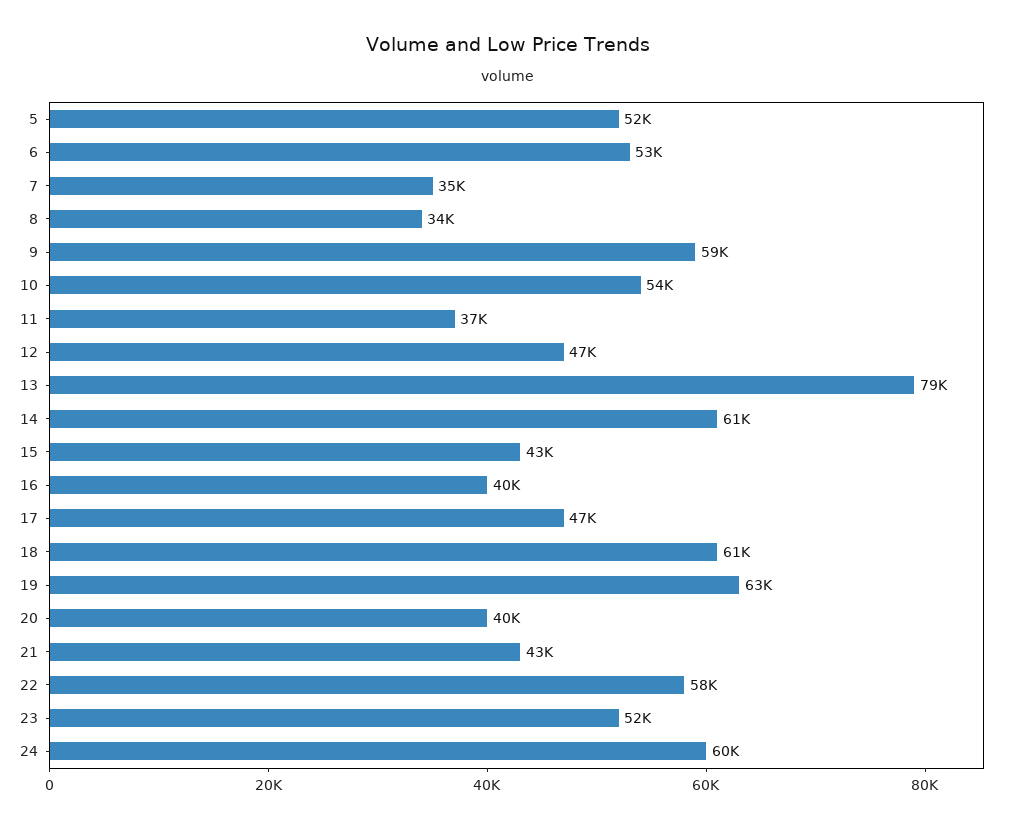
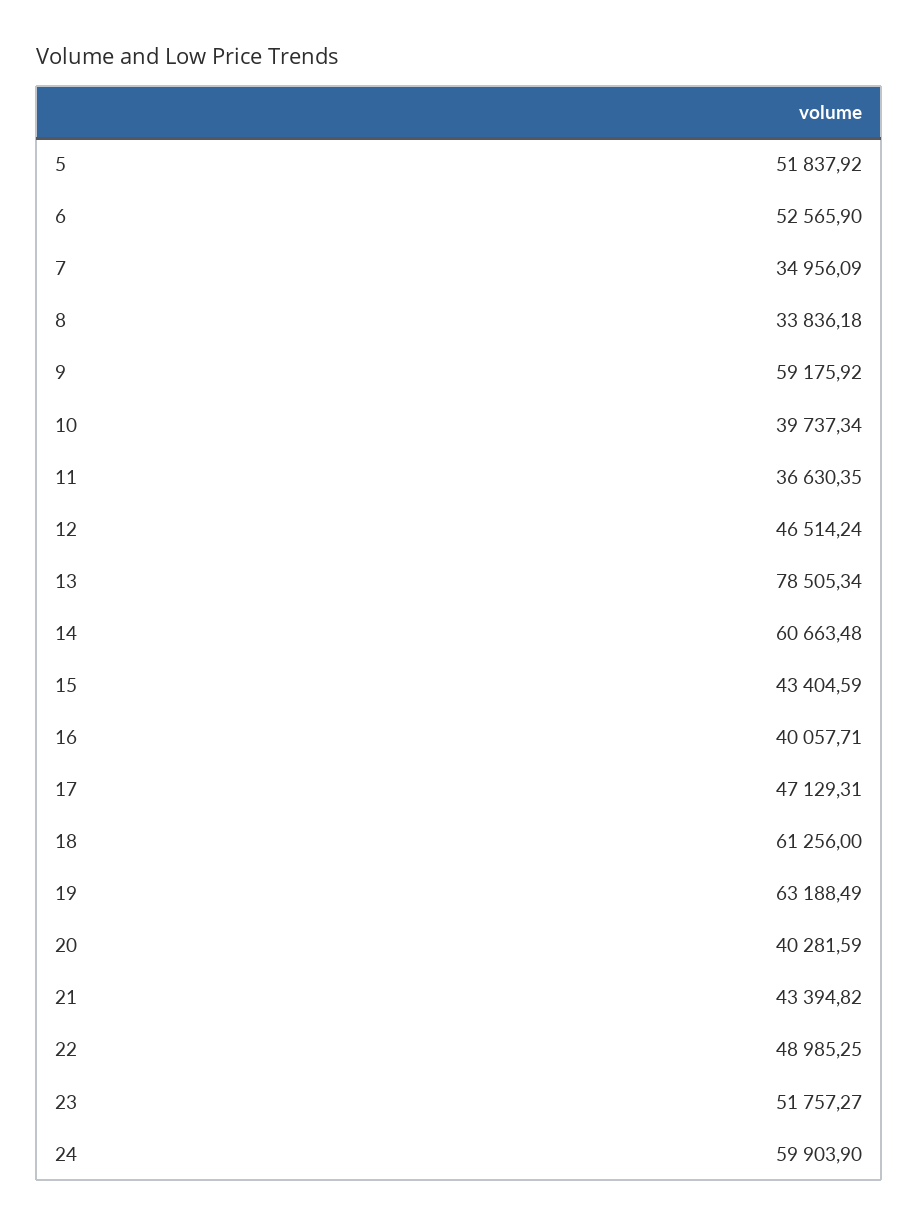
  {
    "5": 51837.92,
    "6": 52565.9,
    "7": 34956.09,
    "8": 33836.18,
    "9": 59175.92,
-   "10": 54000,
+   "10": 39737.34,
    "11": 36630.35,
    "12": 46514.24,
    "13": 78505.34,
    "14": 60663.48,
    "15": 43404.59,
    "16": 40057.71,
    "17": 47129.31,
    "18": 61256,
    "19": 63188.49,
    "20": 40281.59,
    "21": 43394.82,
-   "22": 58000,
+   "22": 48985.25,
    "23": 51757.27,
    "24": 59903.9
  }

